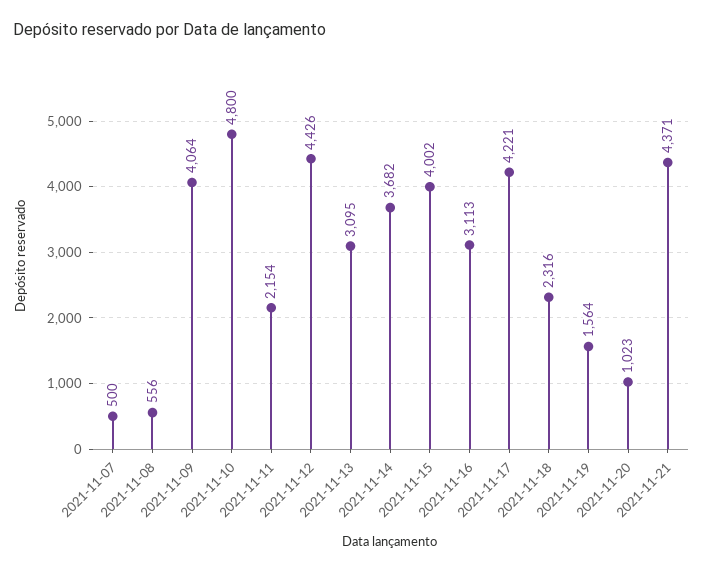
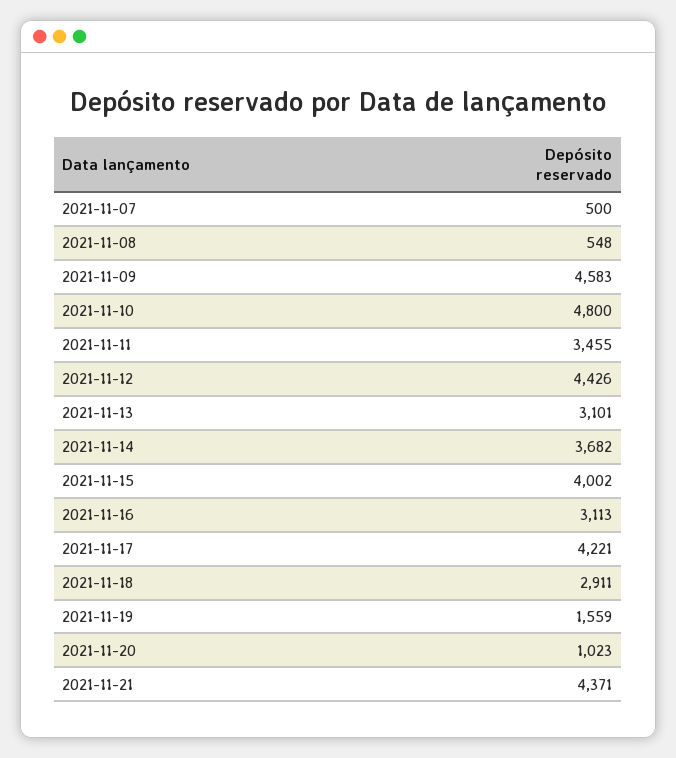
  {
    "2021-11-07": 500,
-   "2021-11-08": 556,
+   "2021-11-08": 548,
-   "2021-11-09": 4064,
+   "2021-11-09": 4583,
    "2021-11-10": 4800,
-   "2021-11-11": 2154,
+   "2021-11-11": 3455,
    "2021-11-12": 4426,
-   "2021-11-13": 3095,
+   "2021-11-13": 3101,
    "2021-11-14": 3682,
    "2021-11-15": 4002,
    "2021-11-16": 3113,
    "2021-11-17": 4221,
-   "2021-11-18": 2316,
+   "2021-11-18": 2911,
-   "2021-11-19": 1564,
+   "2021-11-19": 1559,
    "2021-11-20": 1023,
    "2021-11-21": 4371
  }

